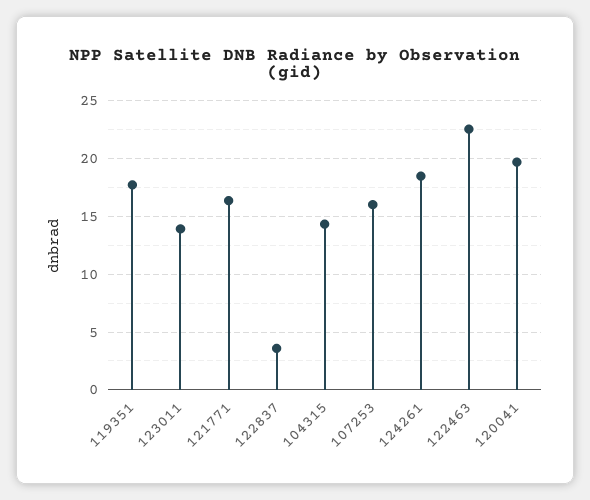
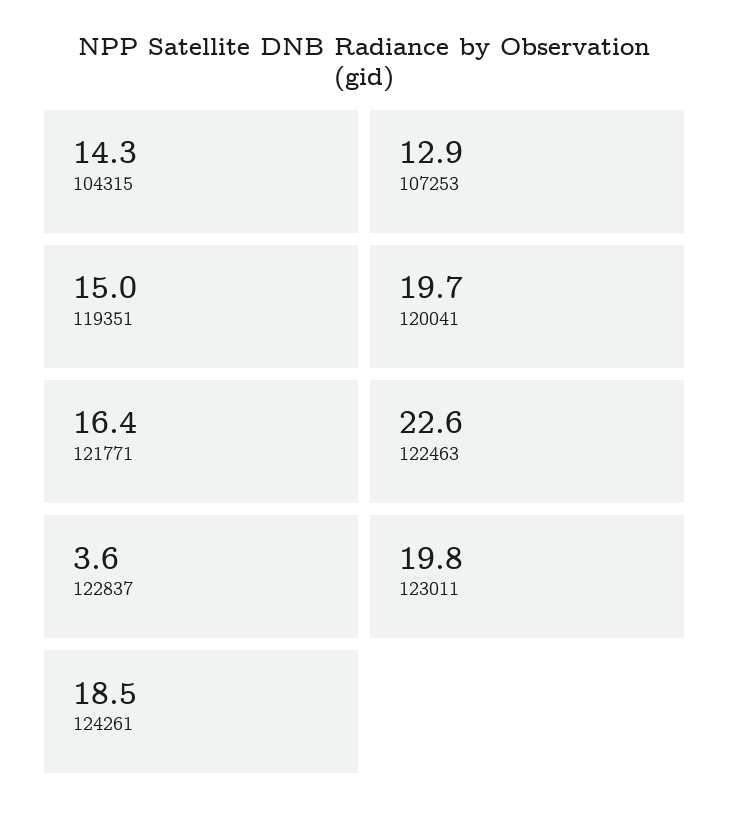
  {
-   "119351": 18,
+   "119351": 15,
-   "123011": 14,
+   "123011": 19.8,
    "121771": 16.4,
    "122837": 3.6,
    "104315": 14.3,
-   "107253": 16,
+   "107253": 12.9,
    "124261": 18.5,
    "122463": 22.6,
    "120041": 19.7
  }

